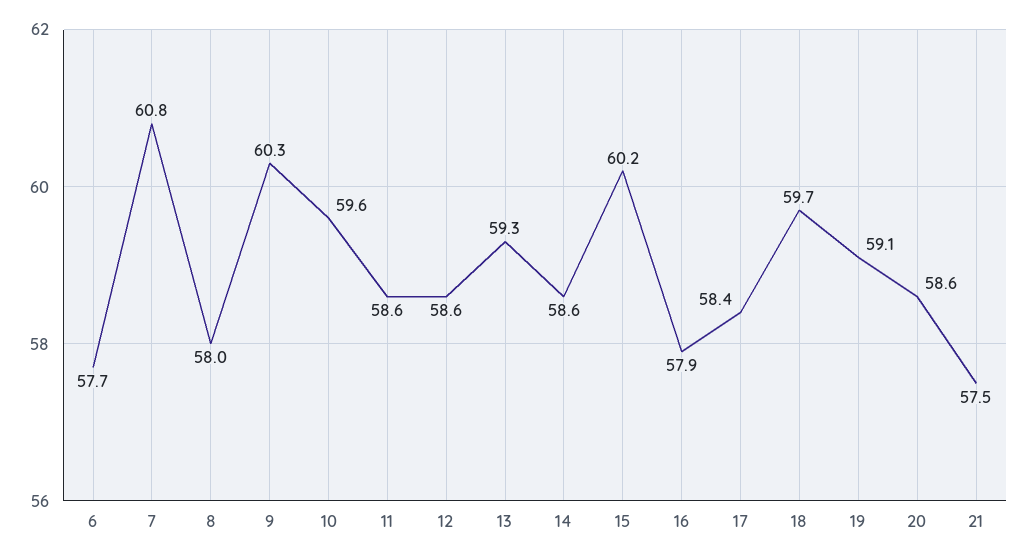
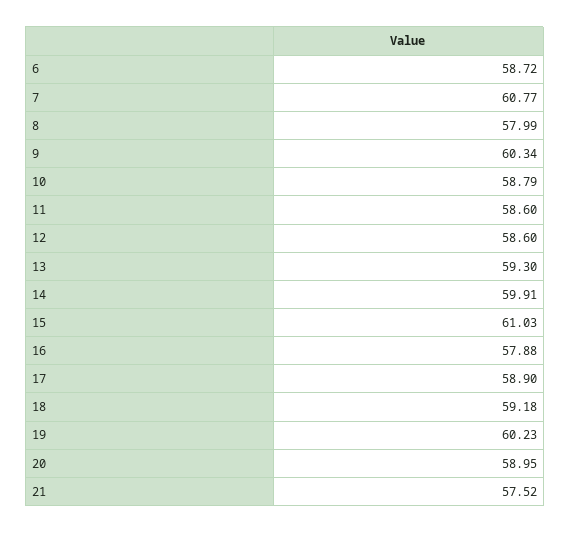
  {
-   "6": 57.7,
+   "6": 58.72,
    "7": 60.77,
    "8": 57.99,
    "9": 60.34,
-   "10": 59.6,
+   "10": 58.79,
    "11": 58.6,
    "12": 58.6,
    "13": 59.3,
-   "14": 58.6,
+   "14": 59.91,
-   "15": 60.2,
+   "15": 61.03,
    "16": 57.88,
-   "17": 58.4,
+   "17": 58.9,
-   "18": 59.7,
+   "18": 59.18,
-   "19": 59.1,
+   "19": 60.23,
-   "20": 58.6,
+   "20": 58.95,
    "21": 57.52
  }

